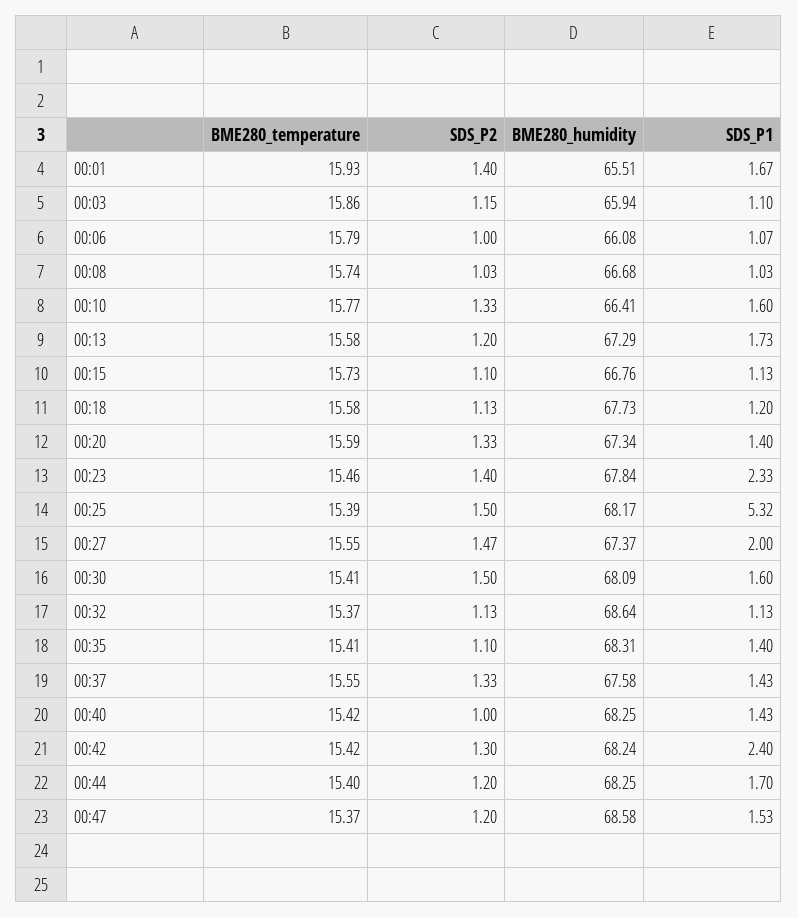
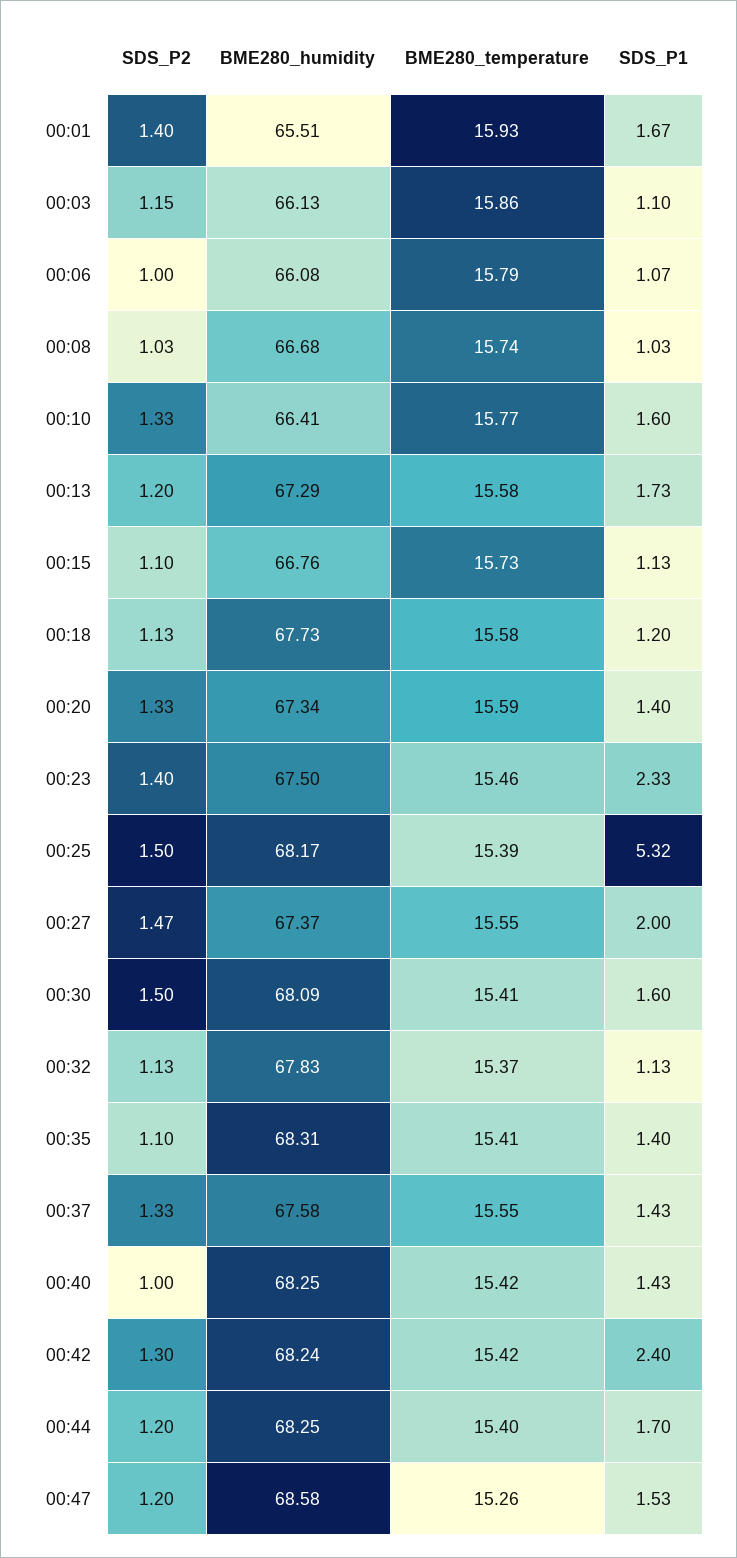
  {
    "BME280_temperature": {
      "00:01": 15.93,
      "00:03": 15.86,
      "00:06": 15.79,
      "00:08": 15.74,
      "00:10": 15.77,
      "00:13": 15.58,
      "00:15": 15.73,
      "00:18": 15.58,
      "00:20": 15.59,
      "00:23": 15.46,
      "00:25": 15.39,
      "00:27": 15.55,
      "00:30": 15.41,
      "00:32": 15.37,
      "00:35": 15.41,
      "00:37": 15.55,
      "00:40": 15.42,
      "00:42": 15.42,
      "00:44": 15.4,
-     "00:47": 15.37
+     "00:47": 15.26
    },
    "SDS_P2": {
      "00:01": 1.4,
      "00:03": 1.15,
      "00:06": 1,
      "00:08": 1.03,
      "00:10": 1.33,
      "00:13": 1.2,
      "00:15": 1.1,
      "00:18": 1.13,
      "00:20": 1.33,
      "00:23": 1.4,
      "00:25": 1.5,
      "00:27": 1.47,
      "00:30": 1.5,
      "00:32": 1.13,
      "00:35": 1.1,
      "00:37": 1.33,
      "00:40": 1,
      "00:42": 1.3,
      "00:44": 1.2,
      "00:47": 1.2
    },
    "BME280_humidity": {
      "00:01": 65.51,
-     "00:03": 65.94,
+     "00:03": 66.13,
      "00:06": 66.08,
      "00:08": 66.68,
      "00:10": 66.41,
      "00:13": 67.29,
      "00:15": 66.76,
      "00:18": 67.73,
      "00:20": 67.34,
-     "00:23": 67.84,
+     "00:23": 67.5,
      "00:25": 68.17,
      "00:27": 67.37,
      "00:30": 68.09,
-     "00:32": 68.64,
+     "00:32": 67.83,
      "00:35": 68.31,
      "00:37": 67.58,
      "00:40": 68.25,
      "00:42": 68.24,
      "00:44": 68.25,
      "00:47": 68.58
    },
    "SDS_P1": {
      "00:01": 1.67,
      "00:03": 1.1,
      "00:06": 1.07,
      "00:08": 1.03,
      "00:10": 1.6,
      "00:13": 1.73,
      "00:15": 1.13,
      "00:18": 1.2,
      "00:20": 1.4,
      "00:23": 2.33,
      "00:25": 5.32,
      "00:27": 2,
      "00:30": 1.6,
      "00:32": 1.13,
      "00:35": 1.4,
      "00:37": 1.43,
      "00:40": 1.43,
      "00:42": 2.4,
      "00:44": 1.7,
      "00:47": 1.53
    }
  }

